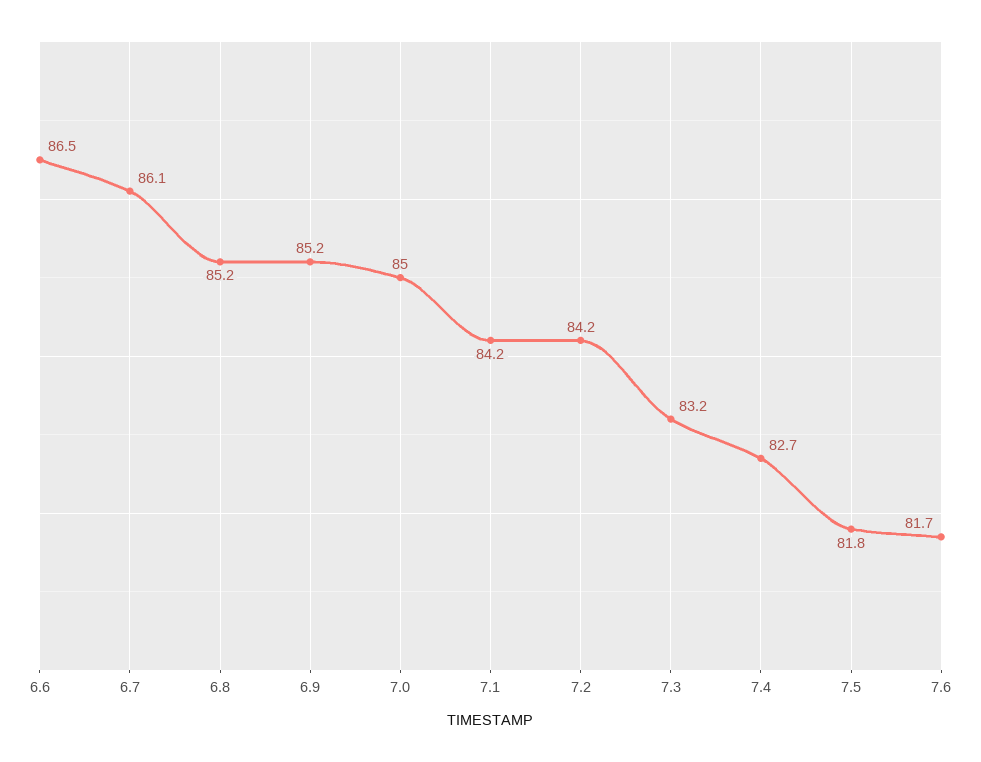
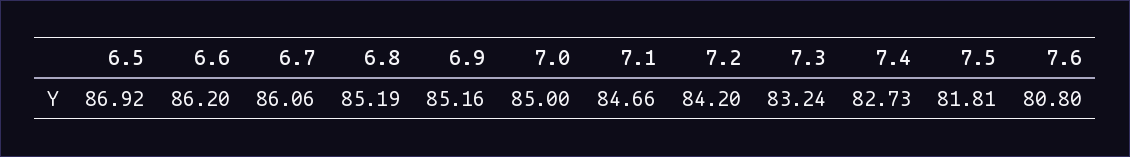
  {
-   "6.6": 86.5,
+   "6.6": 86.2,
    "6.7": 86.06,
    "6.8": 85.19,
    "6.9": 85.16,
    "7.0": 85,
-   "7.1": 84.2,
+   "7.1": 84.66,
    "7.2": 84.2,
    "7.3": 83.24,
    "7.4": 82.73,
    "7.5": 81.81,
-   "7.6": 81.7
+   "7.6": 80.8,
+   "6.5": 86.92
  }

